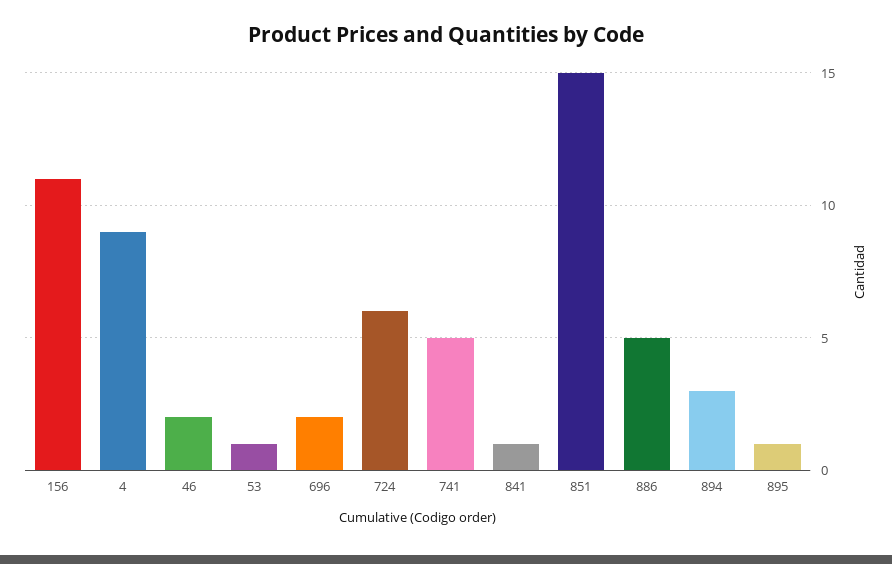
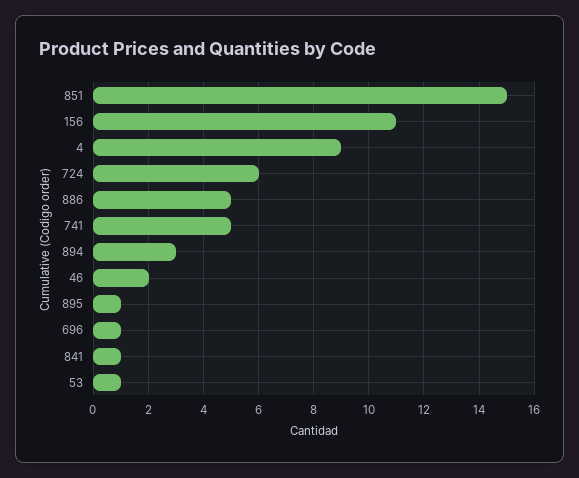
  {
    "156": 11,
    "4": 9,
    "46": 2,
    "53": 1,
-   "696": 2,
+   "696": 1,
    "724": 6,
    "741": 5,
    "841": 1,
    "851": 15,
    "886": 5,
    "894": 3,
    "895": 1
  }

